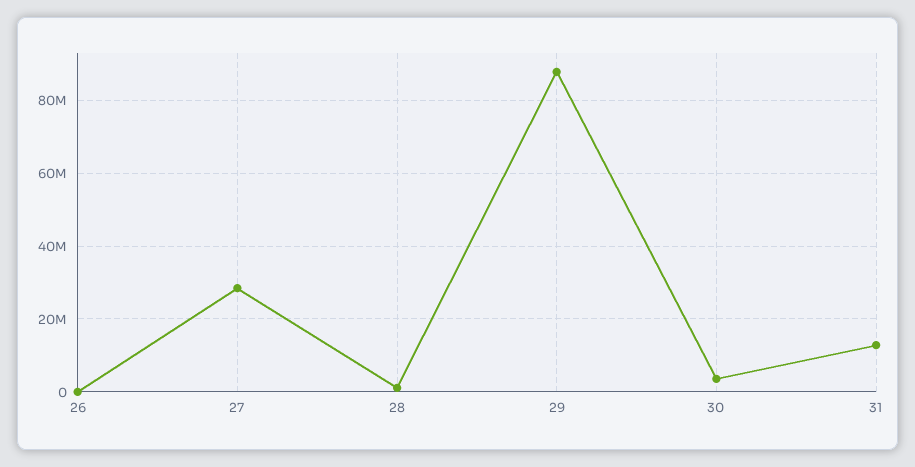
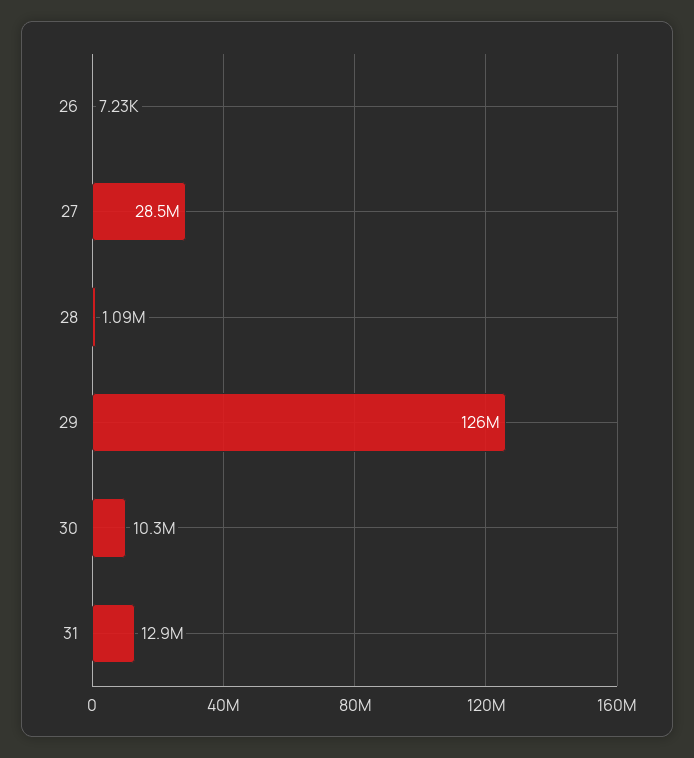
  {
    "26": 7230,
    "27": 28500000,
    "28": 1090000,
-   "29": 88000000,
+   "29": 126000000,
-   "30": 4000000,
+   "30": 10300000,
    "31": 12900000
  }

